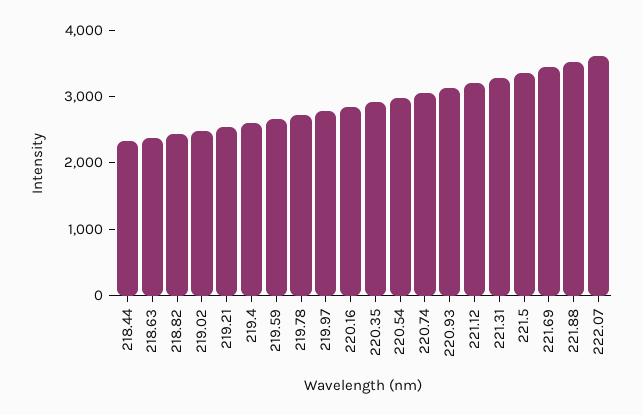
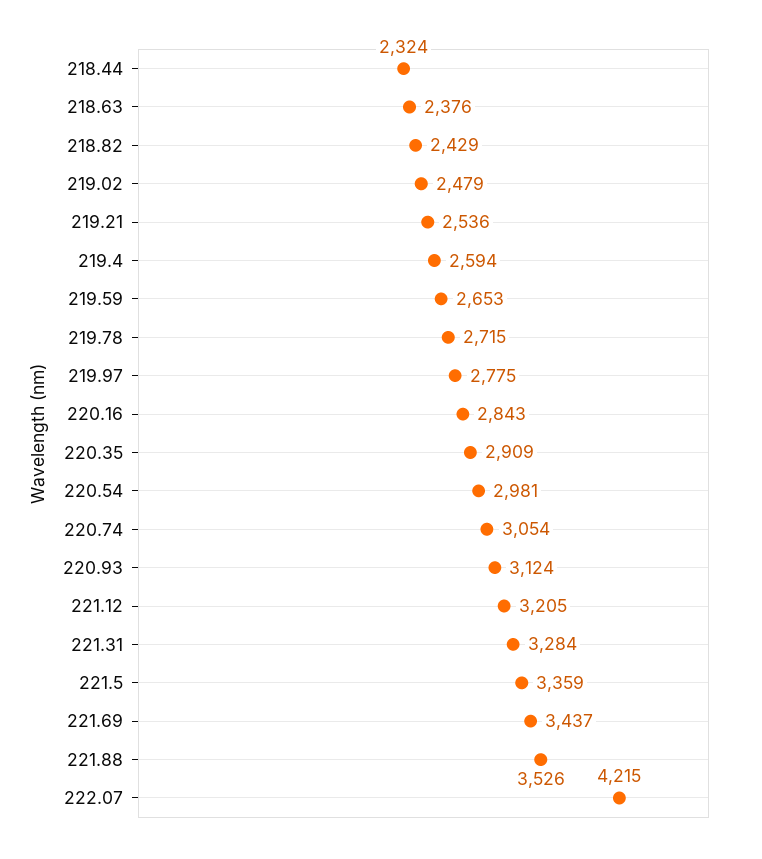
  {
    "218.44": 2324,
    "218.63": 2376,
    "218.82": 2429,
    "219.02": 2479,
    "219.21": 2536,
    "219.4": 2594,
    "219.59": 2653,
    "219.78": 2715,
    "219.97": 2775,
    "220.16": 2843,
    "220.35": 2909,
    "220.54": 2981,
    "220.74": 3054,
    "220.93": 3124,
    "221.12": 3205,
    "221.31": 3284,
    "221.5": 3359,
    "221.69": 3437,
    "221.88": 3526,
-   "222.07": 3600
+   "222.07": 4215
  }

